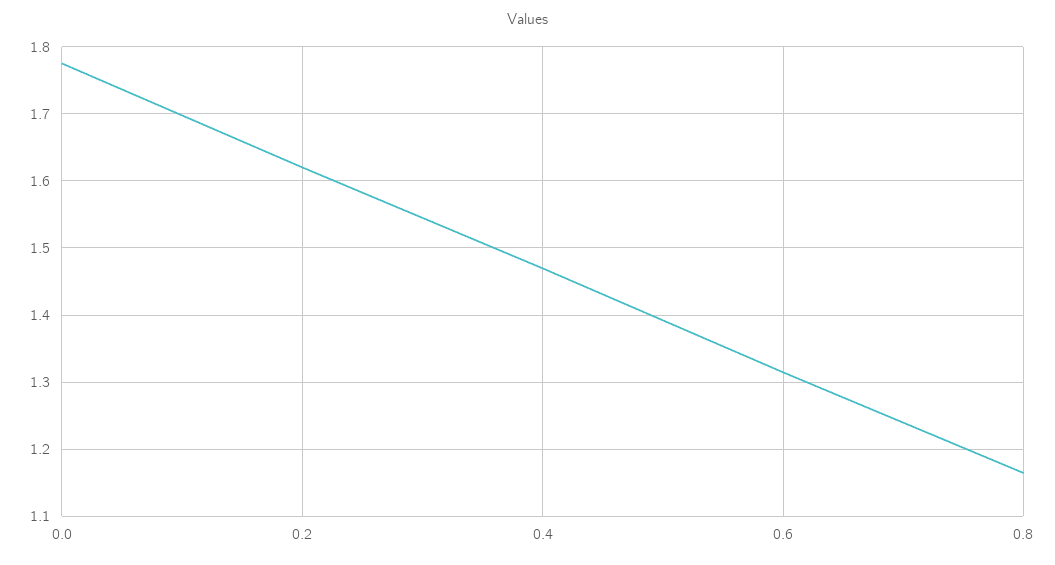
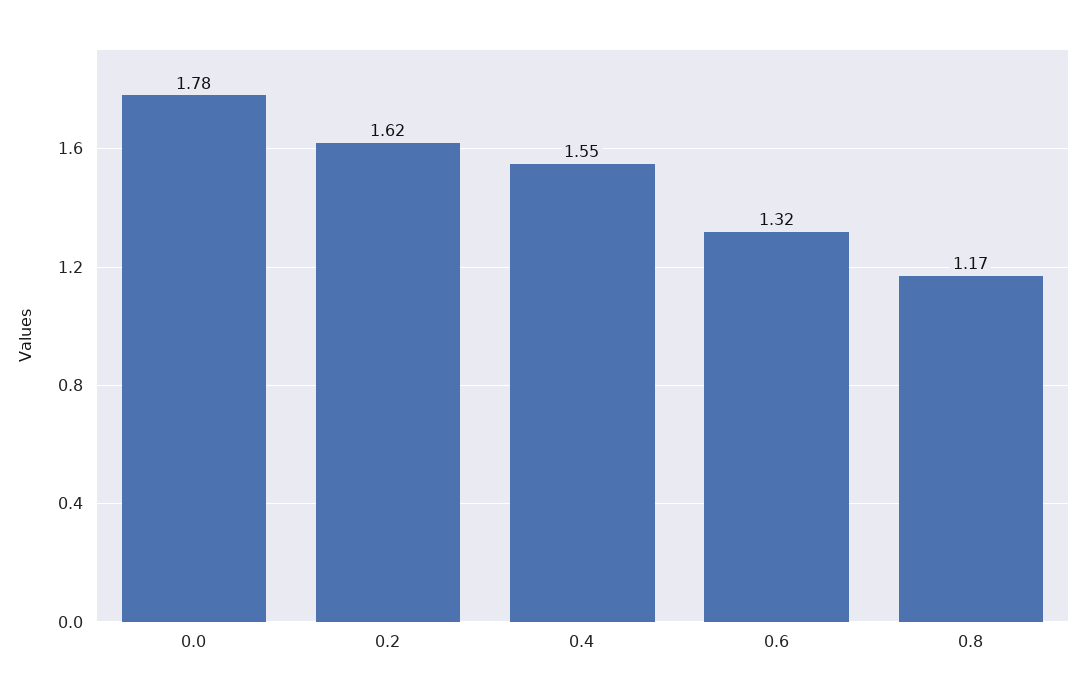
  {
    "0.0": 1.78,
    "0.2": 1.62,
-   "0.4": 1.47,
+   "0.4": 1.55,
    "0.6": 1.32,
    "0.8": 1.17
  }

